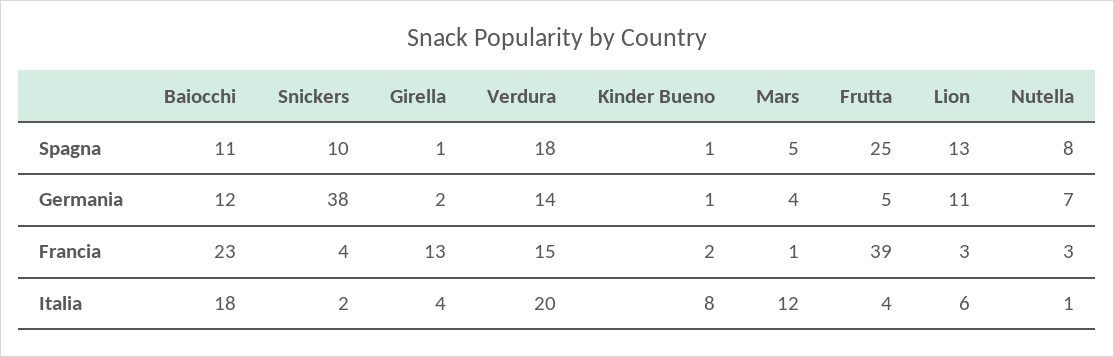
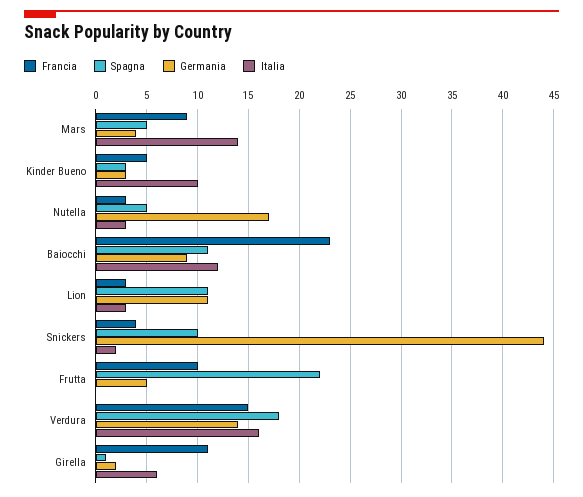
  {
    "Spagna": {
      "Baiocchi": 11,
      "Snickers": 10,
      "Girella": 1,
      "Verdura": 18,
-     "Kinder Bueno": 1,
+     "Kinder Bueno": 3,
      "Mars": 5,
-     "Frutta": 25,
+     "Frutta": 22,
-     "Lion": 13,
+     "Lion": 11,
-     "Nutella": 8
+     "Nutella": 5
    },
    "Germania": {
-     "Baiocchi": 12,
+     "Baiocchi": 9,
-     "Snickers": 38,
+     "Snickers": 44,
      "Girella": 2,
      "Verdura": 14,
-     "Kinder Bueno": 1,
+     "Kinder Bueno": 3,
      "Mars": 4,
      "Frutta": 5,
      "Lion": 11,
-     "Nutella": 7
+     "Nutella": 17
    },
    "Francia": {
      "Baiocchi": 23,
      "Snickers": 4,
-     "Girella": 13,
+     "Girella": 11,
      "Verdura": 15,
-     "Kinder Bueno": 2,
+     "Kinder Bueno": 5,
-     "Mars": 1,
+     "Mars": 9,
-     "Frutta": 39,
+     "Frutta": 10,
      "Lion": 3,
      "Nutella": 3
    },
    "Italia": {
-     "Baiocchi": 18,
+     "Baiocchi": 12,
      "Snickers": 2,
-     "Girella": 4,
+     "Girella": 6,
-     "Verdura": 20,
+     "Verdura": 16,
-     "Kinder Bueno": 8,
+     "Kinder Bueno": 10,
-     "Mars": 12,
+     "Mars": 14,
-     "Frutta": 4,
+     "Frutta": 0,
-     "Lion": 6,
+     "Lion": 3,
-     "Nutella": 1
+     "Nutella": 3
    }
  }

